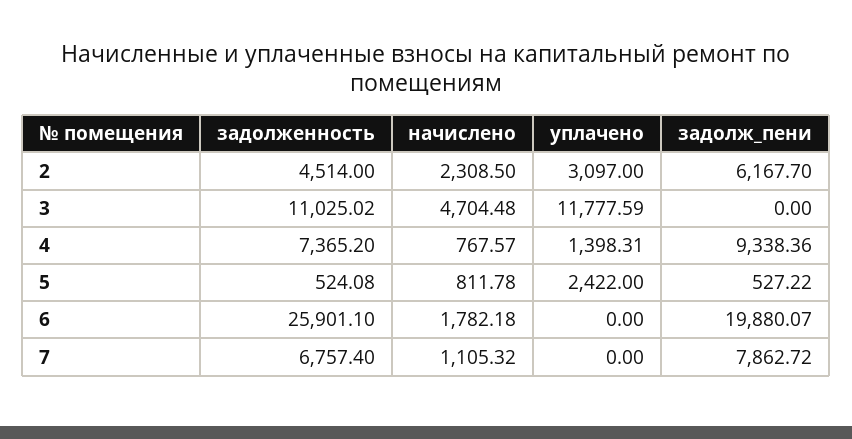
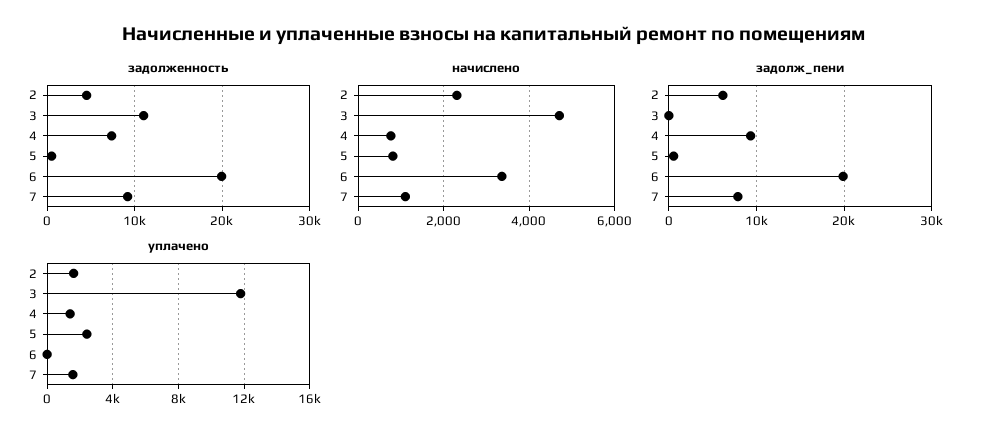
  {
    "задолженность": {
      "2": 4514,
      "3": 11025.02,
      "4": 7365.2,
      "5": 524.08,
-     "6": 25901.1,
+     "6": 20000,
-     "7": 6757.4
+     "7": 9000
    },
    "начислено": {
      "2": 2308.5,
      "3": 4704.48,
      "4": 767.57,
      "5": 811.78,
-     "6": 1782.18,
+     "6": 3400,
      "7": 1105.32
    },
    "уплачено": {
-     "2": 3097,
+     "2": 1500,
      "3": 11777.59,
      "4": 1398.31,
      "5": 2422,
      "6": 0,
-     "7": 0
+     "7": 1500
    },
    "задолж_пени": {
      "2": 6167.7,
      "3": 0,
      "4": 9338.36,
      "5": 527.22,
      "6": 19880.07,
      "7": 7862.72
    }
  }

